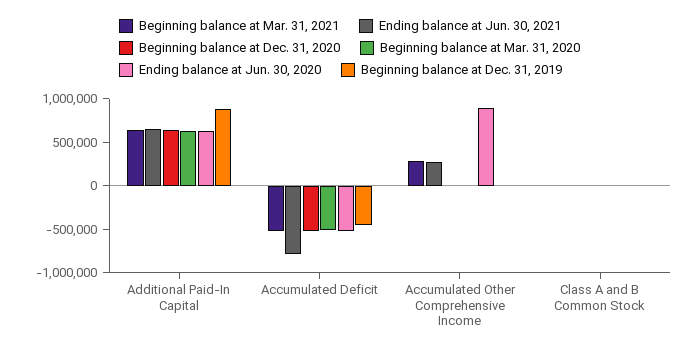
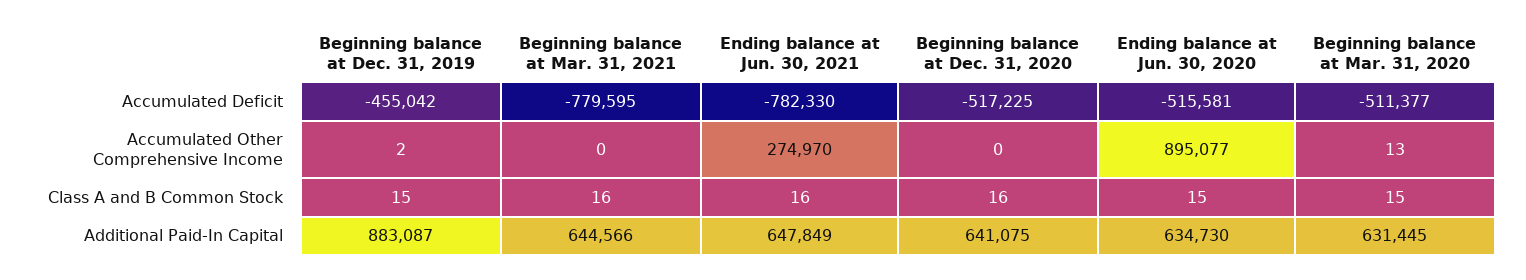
  {
    "Beginning balance at Mar. 31, 2021": {
      "Additional Paid-In Capital": 644566,
-     "Accumulated Deficit": -500000,
+     "Accumulated Deficit": -779595,
-     "Accumulated Other Comprehensive Income": 300000,
+     "Accumulated Other Comprehensive Income": 0,
      "Class A and B Common Stock": 16
    },
    "Ending balance at Jun. 30, 2021": {
      "Additional Paid-In Capital": 647849,
      "Accumulated Deficit": -782330,
      "Accumulated Other Comprehensive Income": 274970,
      "Class A and B Common Stock": 16
    },
    "Beginning balance at Dec. 31, 2020": {
      "Additional Paid-In Capital": 641075,
      "Accumulated Deficit": -517225,
      "Accumulated Other Comprehensive Income": 0,
      "Class A and B Common Stock": 16
    },
    "Beginning balance at Mar. 31, 2020": {
      "Additional Paid-In Capital": 631445,
      "Accumulated Deficit": -511377,
      "Accumulated Other Comprehensive Income": 13,
      "Class A and B Common Stock": 15
    },
    "Ending balance at Jun. 30, 2020": {
      "Additional Paid-In Capital": 634730,
      "Accumulated Deficit": -515581,
      "Accumulated Other Comprehensive Income": 895077,
      "Class A and B Common Stock": 15
    },
    "Beginning balance at Dec. 31, 2019": {
      "Additional Paid-In Capital": 883087,
      "Accumulated Deficit": -455042,
      "Accumulated Other Comprehensive Income": 2,
      "Class A and B Common Stock": 15
    }
  }

